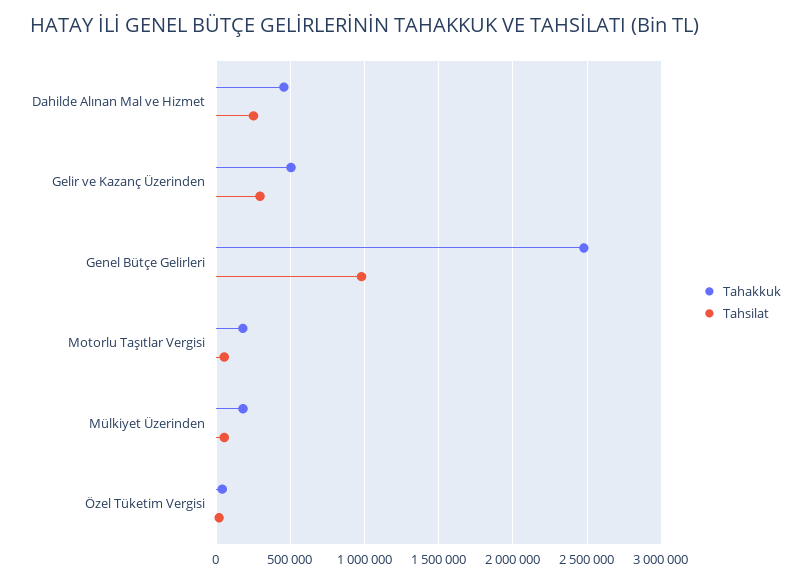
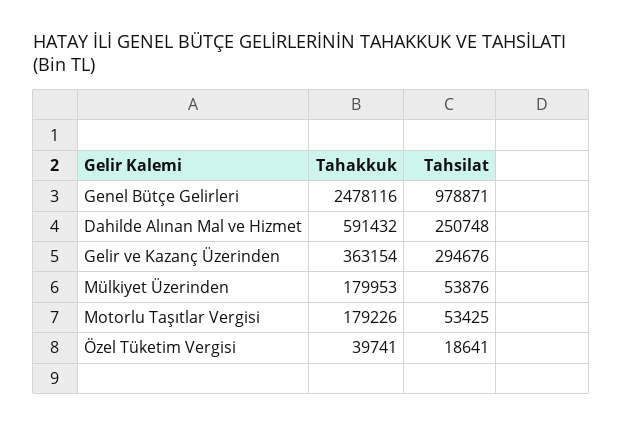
  {
    "Tahakkuk": {
-     "Dahilde Alınan Mal ve Hizmet": 450000,
+     "Dahilde Alınan Mal ve Hizmet": 591432,
-     "Gelir ve Kazanç Üzerinden": 500000,
+     "Gelir ve Kazanç Üzerinden": 363154,
      "Genel Bütçe Gelirleri": 2478116,
      "Motorlu Taşıtlar Vergisi": 179226,
      "Mülkiyet Üzerinden": 179953,
      "Özel Tüketim Vergisi": 39741
    },
    "Tahsilat": {
      "Dahilde Alınan Mal ve Hizmet": 250748,
      "Gelir ve Kazanç Üzerinden": 294676,
      "Genel Bütçe Gelirleri": 978871,
      "Motorlu Taşıtlar Vergisi": 53425,
      "Mülkiyet Üzerinden": 53876,
      "Özel Tüketim Vergisi": 18641
    }
  }

